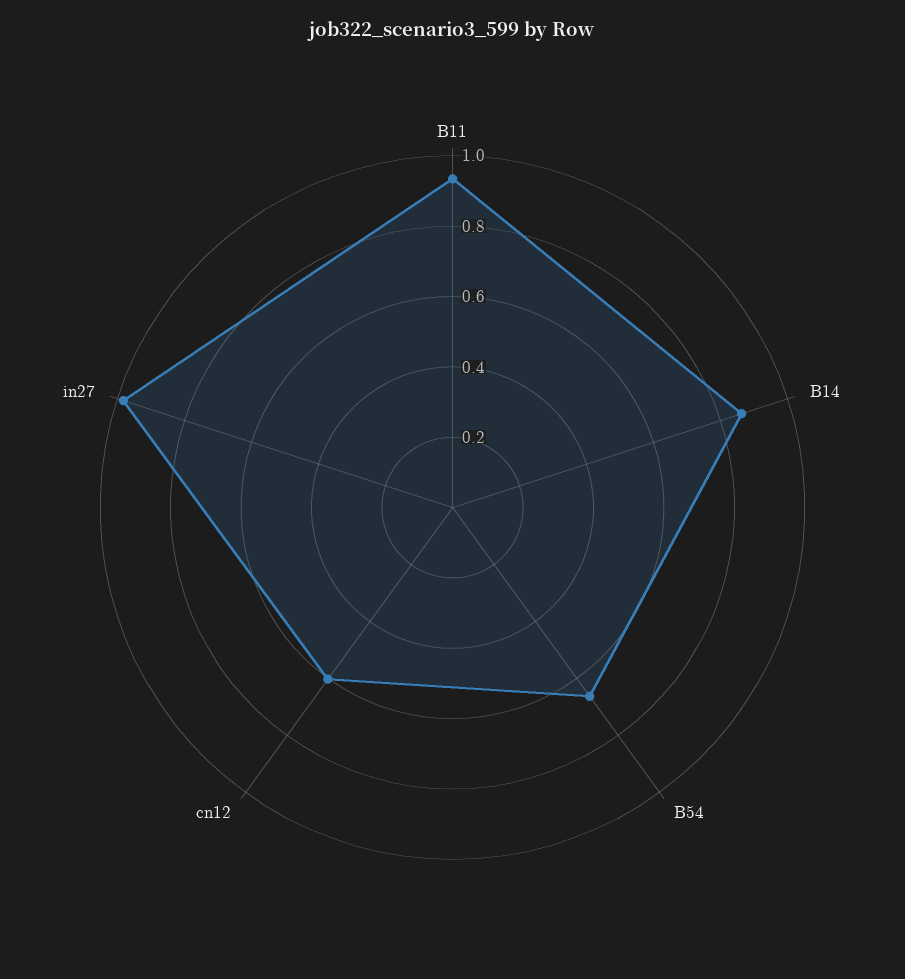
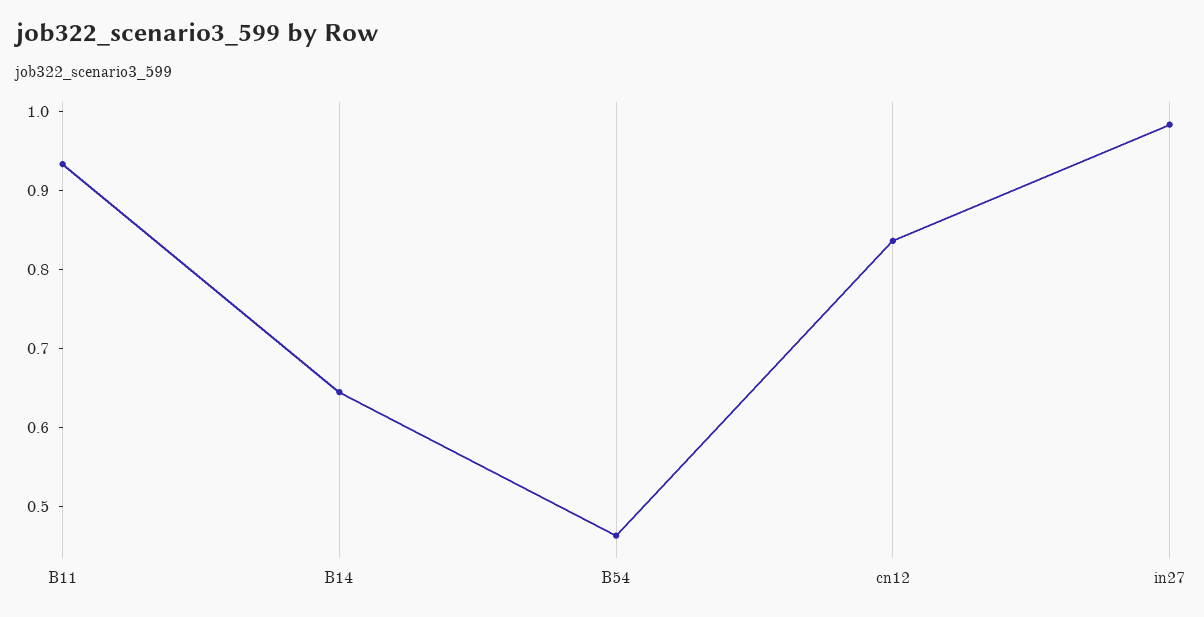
  {
    "B11": 0.94,
-   "B14": 0.85,
+   "B14": 0.64,
-   "B54": 0.65,
+   "B54": 0.46,
-   "cn12": 0.6,
+   "cn12": 0.84,
    "in27": 0.98
  }

